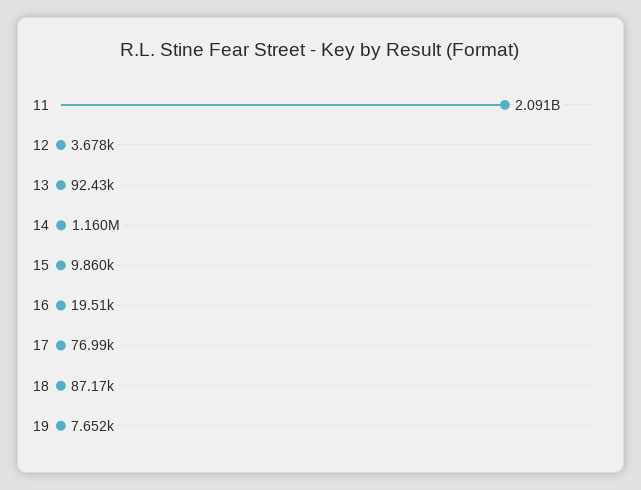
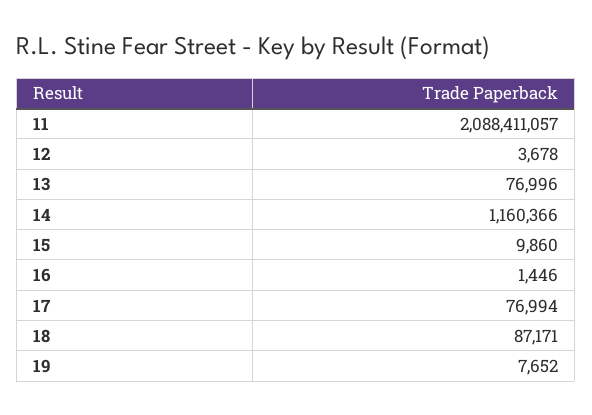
  {
-   "11": 2091000000,
+   "11": 2088411057,
    "12": 3678,
-   "13": 92430,
+   "13": 76996,
    "14": 1160366,
    "15": 9860,
-   "16": 19510,
+   "16": 1446,
    "17": 76994,
    "18": 87171,
    "19": 7652
  }

